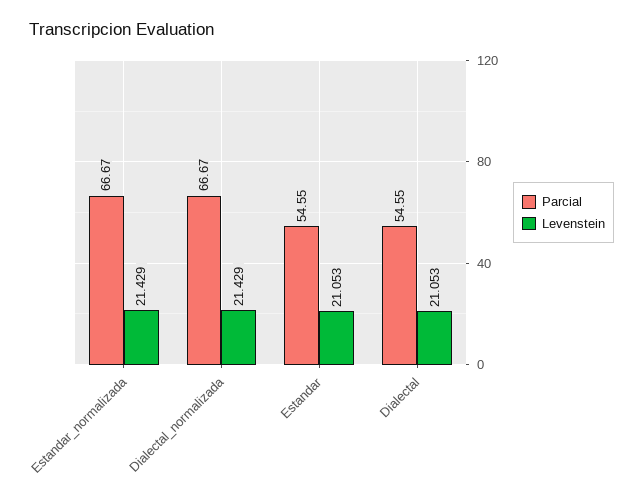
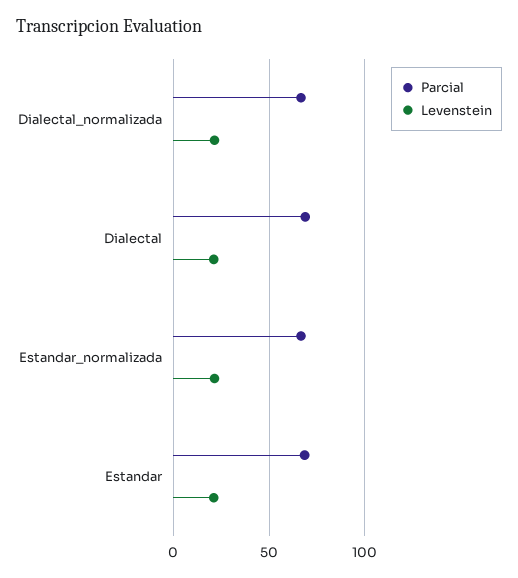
  {
    "Parcial": {
      "Estandar_normalizada": 66.67,
      "Dialectal_normalizada": 66.67,
-     "Estandar": 54.55,
+     "Estandar": 70,
-     "Dialectal": 54.55
+     "Dialectal": 70
    },
    "Levenstein": {
      "Estandar_normalizada": 21.429,
      "Dialectal_normalizada": 21.429,
      "Estandar": 21.053,
      "Dialectal": 21.053
    }
  }

